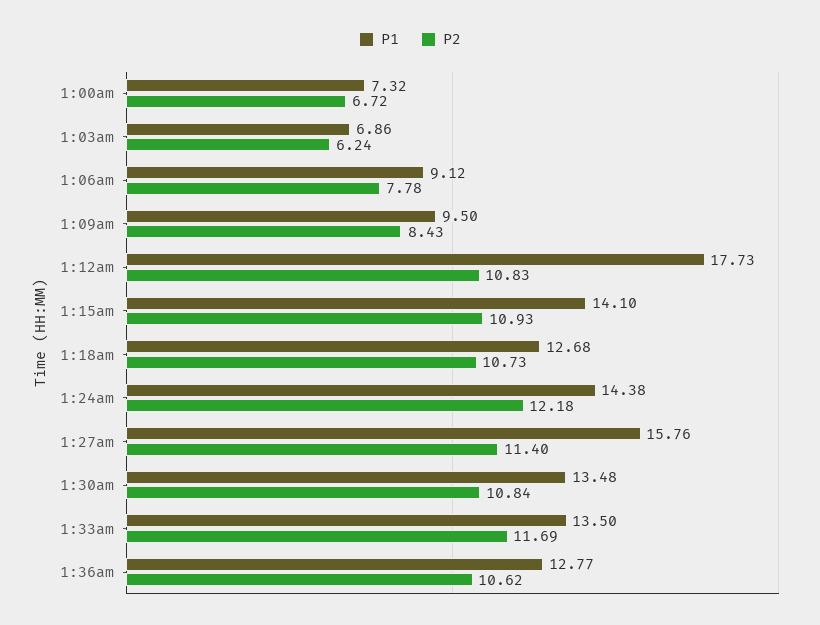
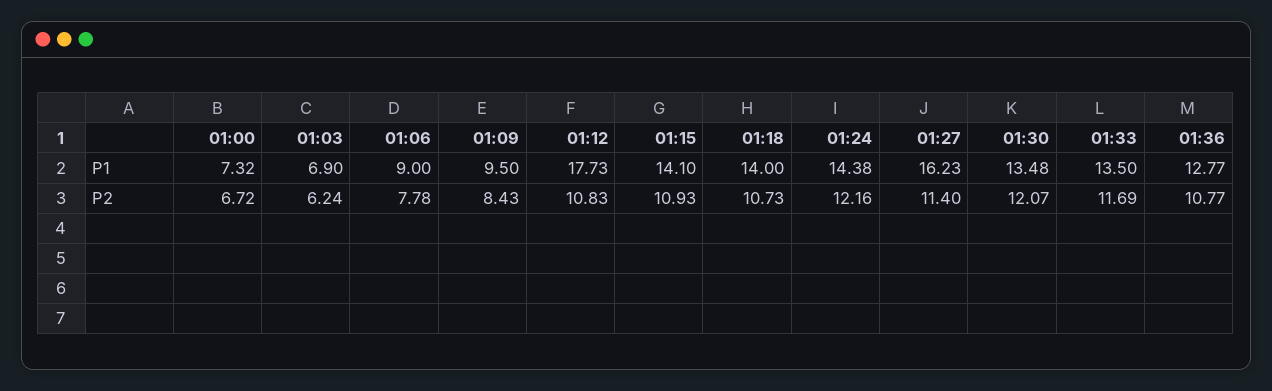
  {
    "P1": {
      "1:00am": 7.32,
-     "1:03am": 6.86,
+     "1:03am": 6.9,
-     "1:06am": 9.12,
+     "1:06am": 9,
      "1:09am": 9.5,
      "1:12am": 17.73,
      "1:15am": 14.1,
-     "1:18am": 12.68,
+     "1:18am": 14,
      "1:24am": 14.38,
-     "1:27am": 15.76,
+     "1:27am": 16.23,
      "1:30am": 13.48,
      "1:33am": 13.5,
      "1:36am": 12.77
    },
    "P2": {
      "1:00am": 6.72,
      "1:03am": 6.24,
      "1:06am": 7.78,
      "1:09am": 8.43,
      "1:12am": 10.83,
      "1:15am": 10.93,
      "1:18am": 10.73,
-     "1:24am": 12.18,
+     "1:24am": 12.16,
      "1:27am": 11.4,
-     "1:30am": 10.84,
+     "1:30am": 12.07,
      "1:33am": 11.69,
-     "1:36am": 10.62
+     "1:36am": 10.77
    }
  }

